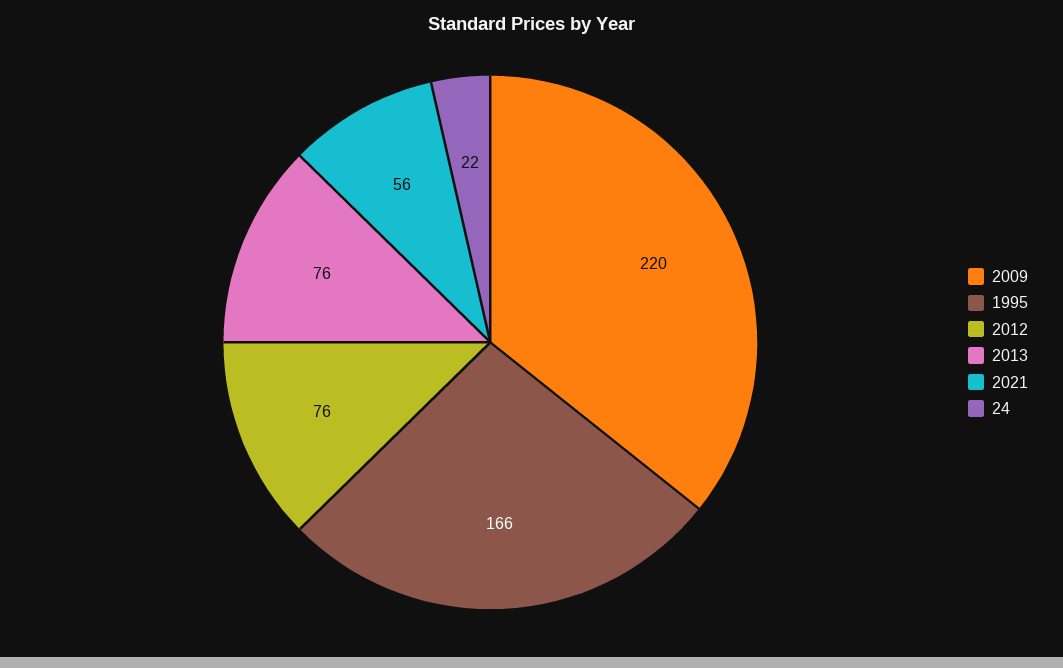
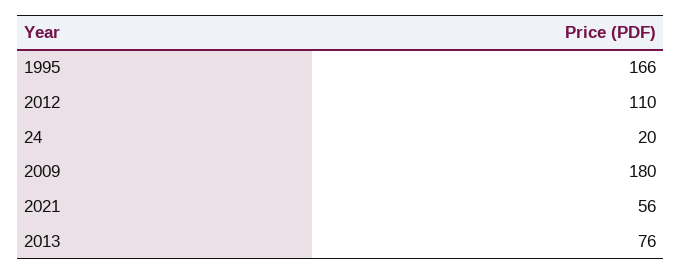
  {
-   "2009": 220,
+   "2009": 180,
    "1995": 166,
-   "2012": 76,
+   "2012": 110,
    "2013": 76,
    "2021": 56,
-   "24": 22
+   "24": 20
  }

